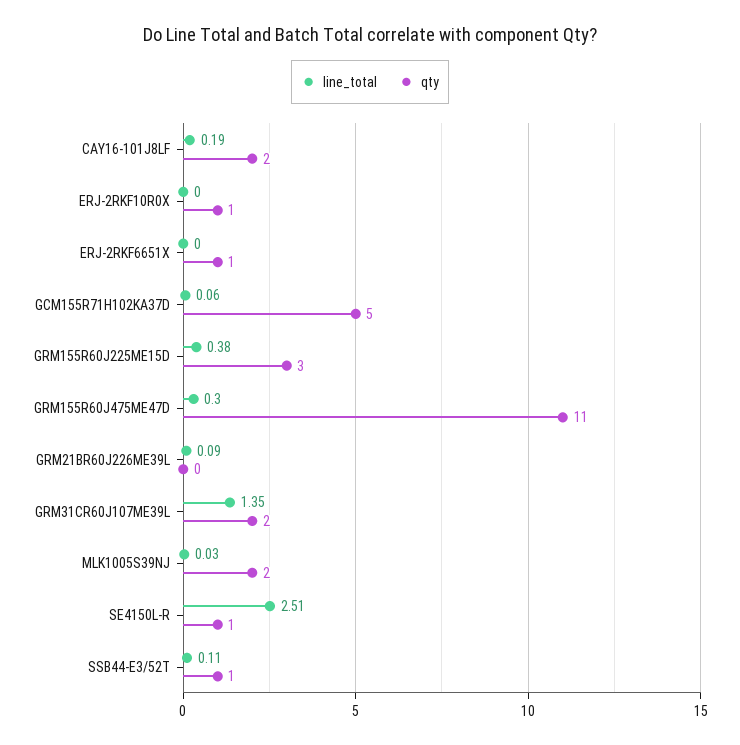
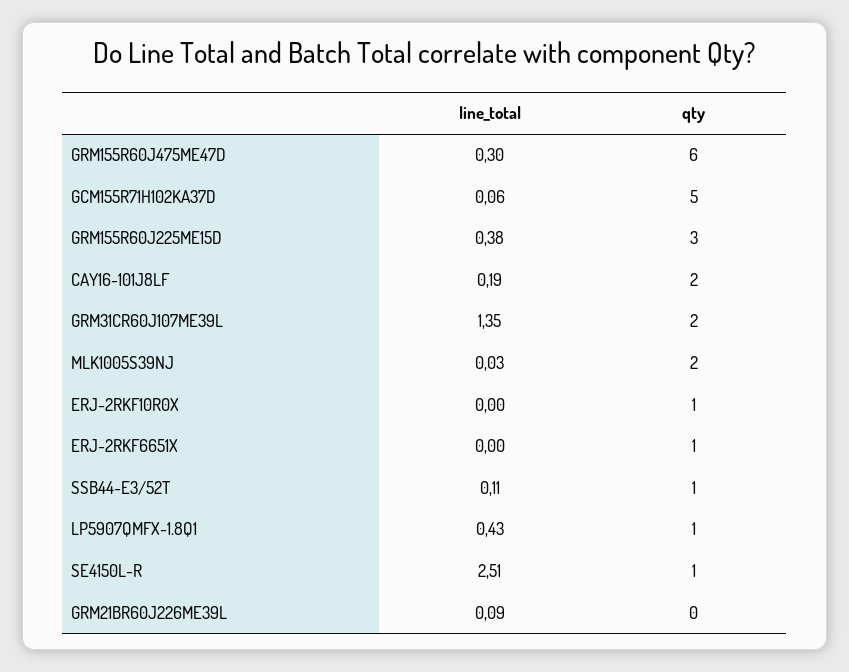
  {
    "line_total": {
      "CAY16-101J8LF": 0.19,
      "ERJ-2RKF10R0X": 0,
      "ERJ-2RKF6651X": 0,
      "GCM155R71H102KA37D": 0.06,
      "GRM155R60J225ME15D": 0.38,
      "GRM155R60J475ME47D": 0.3,
      "GRM21BR60J226ME39L": 0.09,
      "GRM31CR60J107ME39L": 1.35,
      "MLK1005S39NJ": 0.03,
      "SE4150L-R": 2.51,
-     "SSB44-E3/52T": 0.11
+     "SSB44-E3/52T": 0.11,
+     "LP5907QMFX-1.8Q1": 0.43
    },
    "qty": {
      "CAY16-101J8LF": 2,
      "ERJ-2RKF10R0X": 1,
      "ERJ-2RKF6651X": 1,
      "GCM155R71H102KA37D": 5,
      "GRM155R60J225ME15D": 3,
-     "GRM155R60J475ME47D": 11,
+     "GRM155R60J475ME47D": 6,
      "GRM21BR60J226ME39L": 0,
      "GRM31CR60J107ME39L": 2,
      "MLK1005S39NJ": 2,
      "SE4150L-R": 1,
-     "SSB44-E3/52T": 1
+     "SSB44-E3/52T": 1,
+     "LP5907QMFX-1.8Q1": 1
    }
  }

